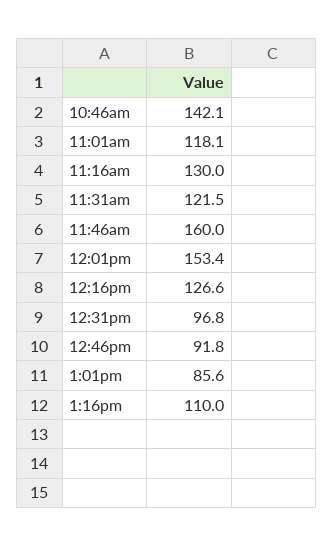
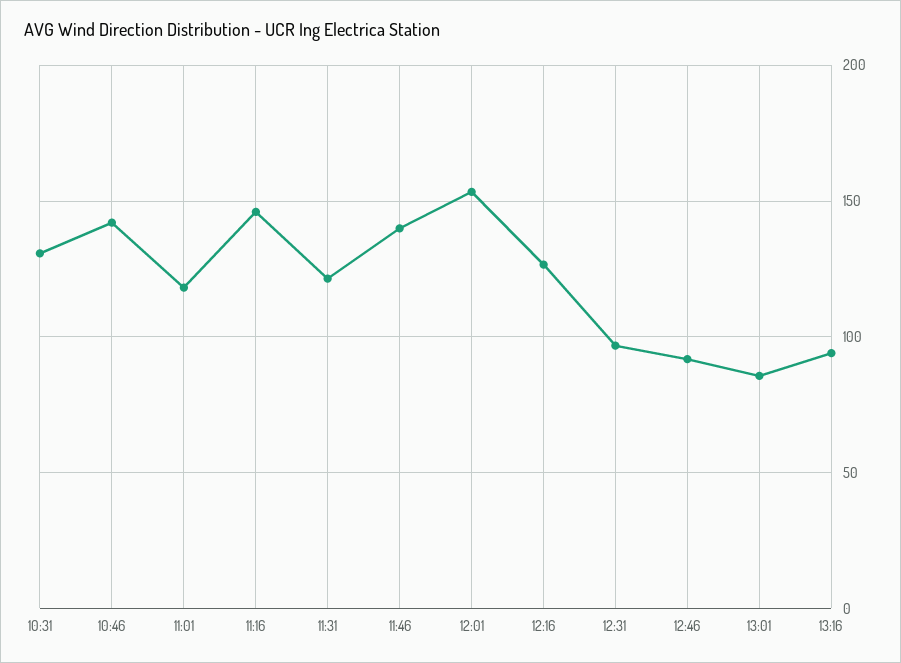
  {
    "10:46am": 142.1,
    "11:01am": 118.1,
-   "11:16am": 130,
+   "11:16am": 145,
    "11:31am": 121.5,
-   "11:46am": 160,
+   "11:46am": 140,
    "12:01pm": 153.4,
    "12:16pm": 126.6,
    "12:31pm": 96.8,
    "12:46pm": 91.8,
    "1:01pm": 85.6,
-   "1:16pm": 110
+   "1:16pm": 95,
+   "10:31": 130
  }

